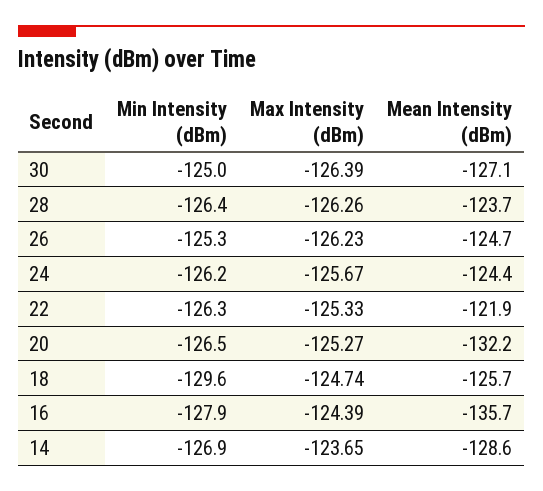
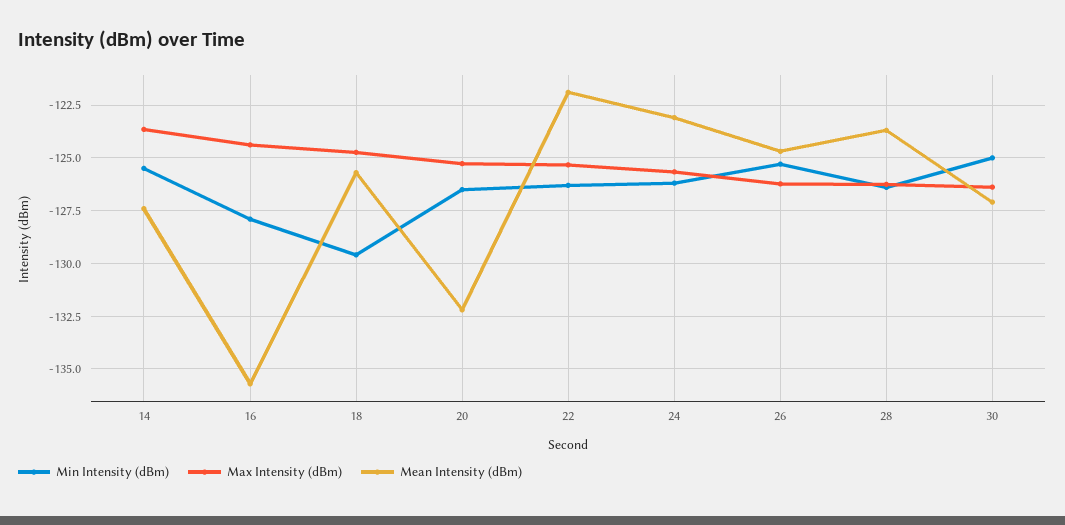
  {
    "Min Intensity (dBm)": {
      "30": -125,
      "28": -126.4,
      "26": -125.3,
      "24": -126.2,
      "22": -126.3,
      "20": -126.5,
      "18": -129.6,
      "16": -127.9,
-     "14": -126.9
+     "14": -125.5
    },
    "Max Intensity (dBm)": {
      "30": -126.39,
      "28": -126.26,
      "26": -126.23,
      "24": -125.67,
      "22": -125.33,
      "20": -125.27,
      "18": -124.74,
      "16": -124.39,
      "14": -123.65
    },
    "Mean Intensity (dBm)": {
      "30": -127.1,
      "28": -123.7,
      "26": -124.7,
-     "24": -124.4,
+     "24": -123,
      "22": -121.9,
      "20": -132.2,
      "18": -125.7,
      "16": -135.7,
-     "14": -128.6
+     "14": -127.5
    }
  }

